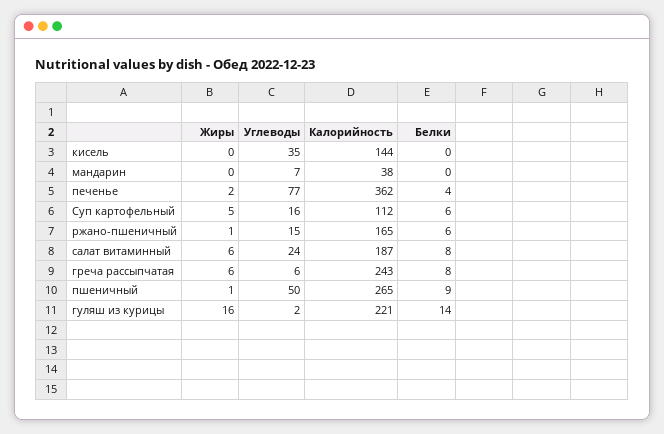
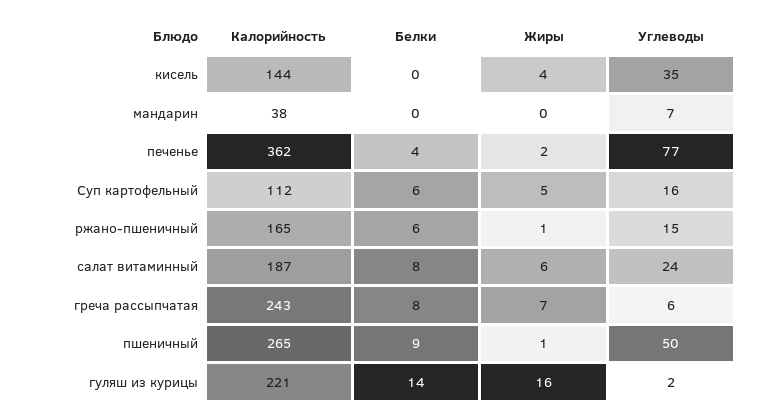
  {
    "Жиры": {
-     "кисель": 0,
+     "кисель": 4,
      "мандарин": 0,
      "печенье": 2,
      "Суп картофельный": 5,
      "ржано-пшеничный": 1,
      "салат витаминный": 6,
-     "греча рассыпчатая": 6,
+     "греча рассыпчатая": 7,
      "пшеничный": 1,
      "гуляш из курицы": 16
    },
    "Углеводы": {
      "кисель": 35,
      "мандарин": 7,
      "печенье": 77,
      "Суп картофельный": 16,
      "ржано-пшеничный": 15,
      "салат витаминный": 24,
      "греча рассыпчатая": 6,
      "пшеничный": 50,
      "гуляш из курицы": 2
    },
    "Калорийность": {
      "кисель": 144,
      "мандарин": 38,
      "печенье": 362,
      "Суп картофельный": 112,
      "ржано-пшеничный": 165,
      "салат витаминный": 187,
      "греча рассыпчатая": 243,
      "пшеничный": 265,
      "гуляш из курицы": 221
    },
    "Белки": {
      "кисель": 0,
      "мандарин": 0,
      "печенье": 4,
      "Суп картофельный": 6,
      "ржано-пшеничный": 6,
      "салат витаминный": 8,
      "греча рассыпчатая": 8,
      "пшеничный": 9,
      "гуляш из курицы": 14
    }
  }

